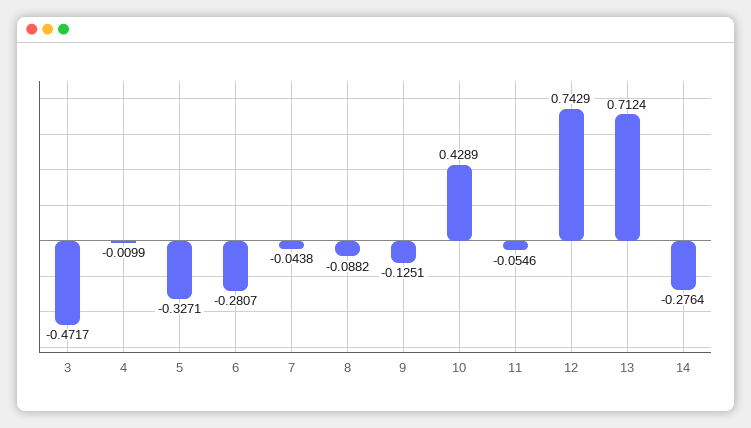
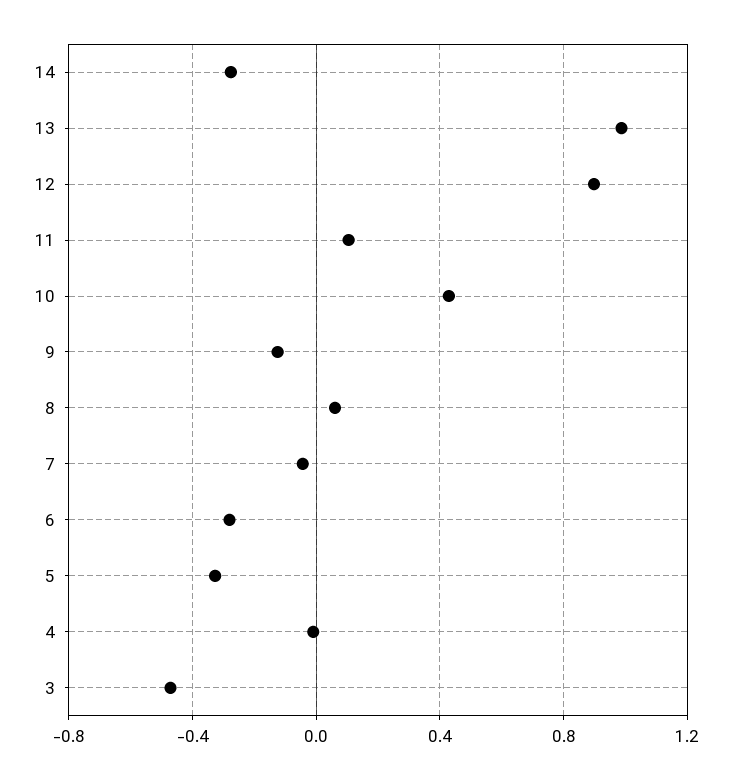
  {
    "3": -0.4717,
    "4": -0.0099,
    "5": -0.3271,
    "6": -0.2807,
    "7": -0.0438,
-   "8": -0.0882,
+   "8": 0.05,
    "9": -0.1251,
    "10": 0.4289,
-   "11": -0.0546,
+   "11": 0.1,
-   "12": 0.7429,
+   "12": 0.9,
-   "13": 0.7124,
+   "13": 1,
    "14": -0.2764
  }

